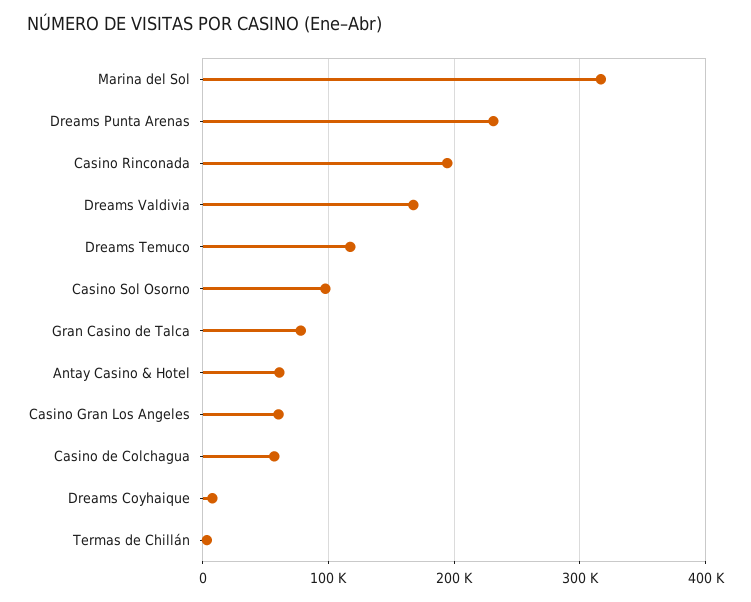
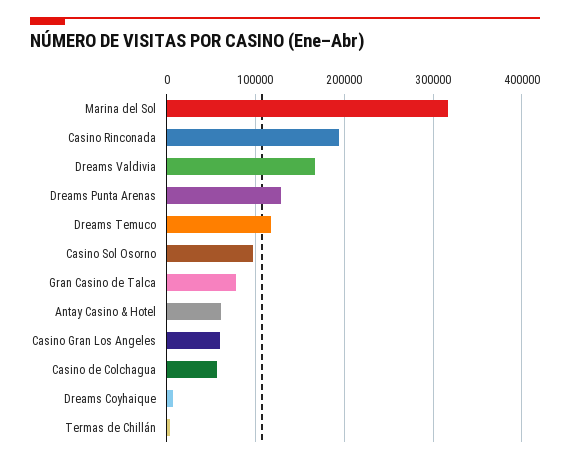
  {
    "Marina del Sol": 320000,
-   "Dreams Punta Arenas": 230000,
+   "Dreams Punta Arenas": 130000,
    "Casino Rinconada": 190000,
    "Dreams Valdivia": 170000,
    "Dreams Temuco": 120000,
    "Casino Sol Osorno": 100000,
    "Gran Casino de Talca": 80000,
    "Antay Casino & Hotel": 60000,
    "Casino Gran Los Angeles": 60000,
    "Casino de Colchagua": 60000,
    "Dreams Coyhaique": 10000,
    "Termas de Chillán": 0
  }

